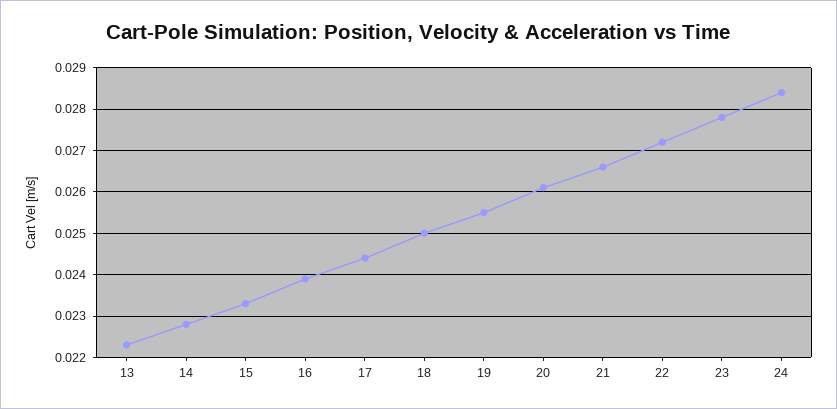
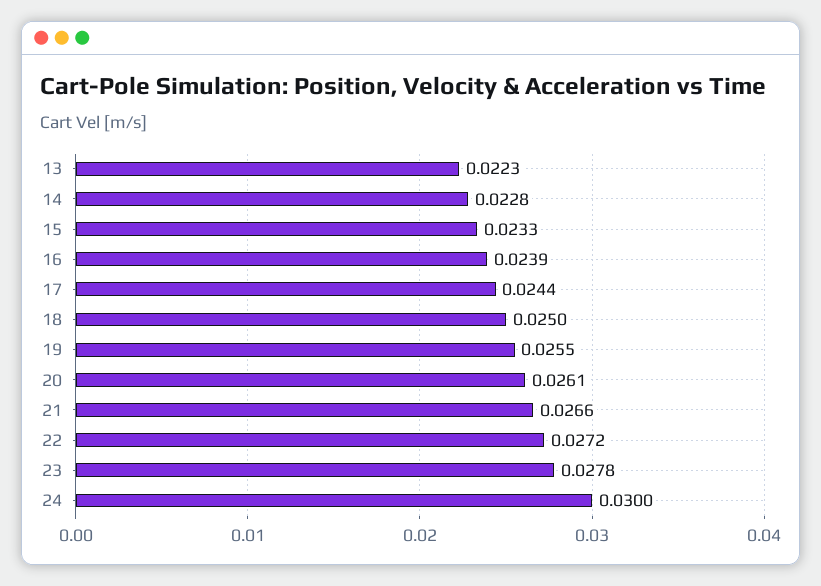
  {
    "13": 0.0223,
    "14": 0.0228,
    "15": 0.0233,
    "16": 0.0239,
    "17": 0.0244,
    "18": 0.025,
    "19": 0.0255,
    "20": 0.0261,
    "21": 0.0266,
    "22": 0.0272,
    "23": 0.0278,
-   "24": 0.0285
+   "24": 0.03
  }

